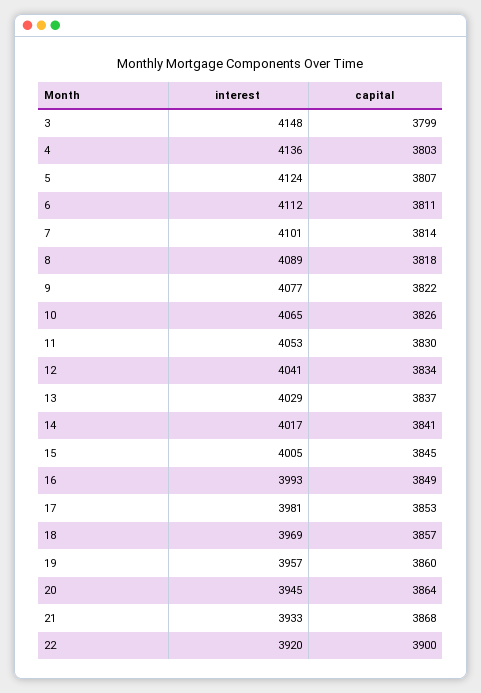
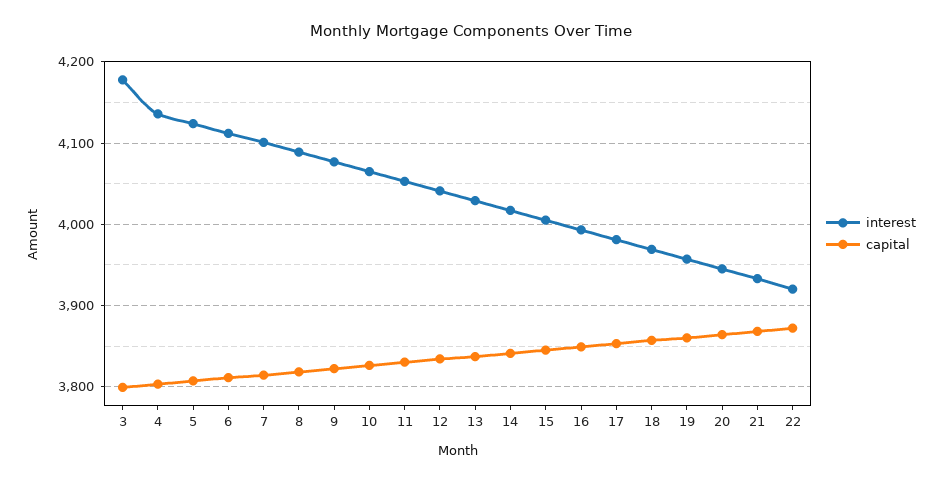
  {
    "interest": {
-     "3": 4148,
+     "3": 4180,
      "4": 4136,
      "5": 4124,
      "6": 4112,
      "7": 4101,
      "8": 4089,
      "9": 4077,
      "10": 4065,
      "11": 4053,
      "12": 4041,
      "13": 4029,
      "14": 4017,
      "15": 4005,
      "16": 3993,
      "17": 3981,
      "18": 3969,
      "19": 3957,
      "20": 3945,
      "21": 3933,
      "22": 3920
    },
    "capital": {
      "3": 3799,
      "4": 3803,
      "5": 3807,
      "6": 3811,
      "7": 3814,
      "8": 3818,
      "9": 3822,
      "10": 3826,
      "11": 3830,
      "12": 3834,
      "13": 3837,
      "14": 3841,
      "15": 3845,
      "16": 3849,
      "17": 3853,
      "18": 3857,
      "19": 3860,
      "20": 3864,
      "21": 3868,
-     "22": 3900
+     "22": 3870
    }
  }

